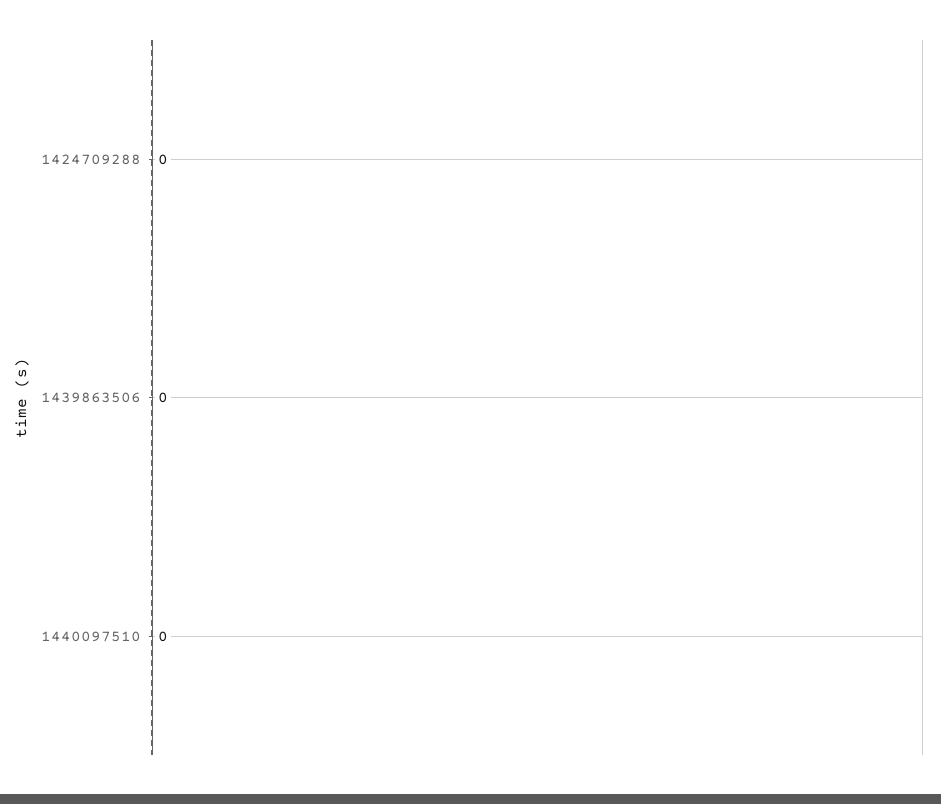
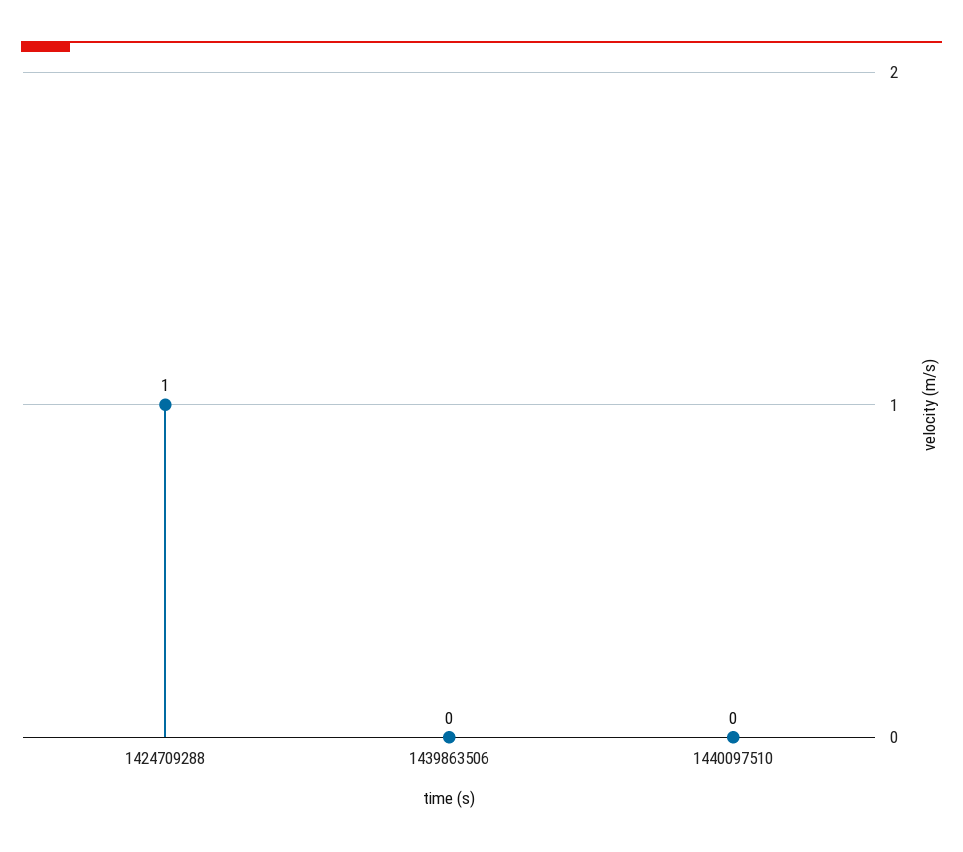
  {
-   "1424709288": 0,
+   "1424709288": 1,
    "1439863506": 0,
    "1440097510": 0
  }

